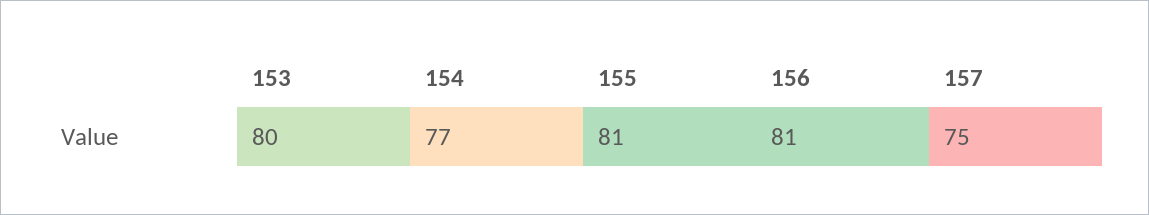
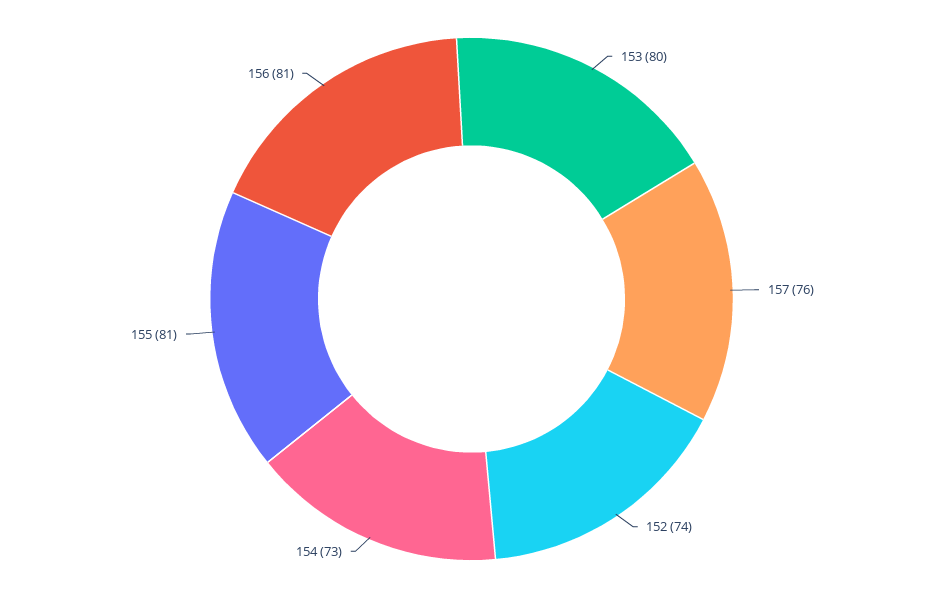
  {
    "153": 80,
-   "154": 77,
+   "154": 73,
    "155": 81,
    "156": 81,
-   "157": 75
+   "157": 76,
+   "152": 74
  }

